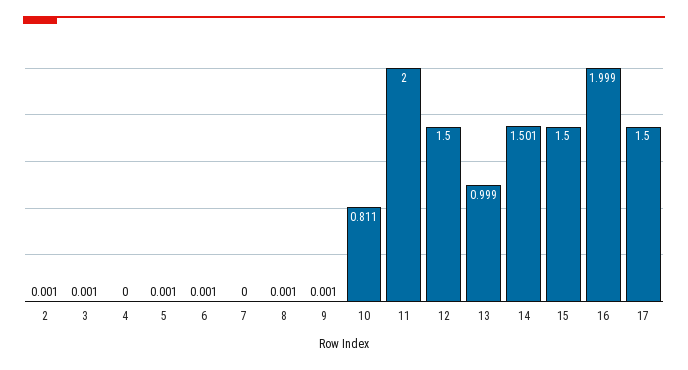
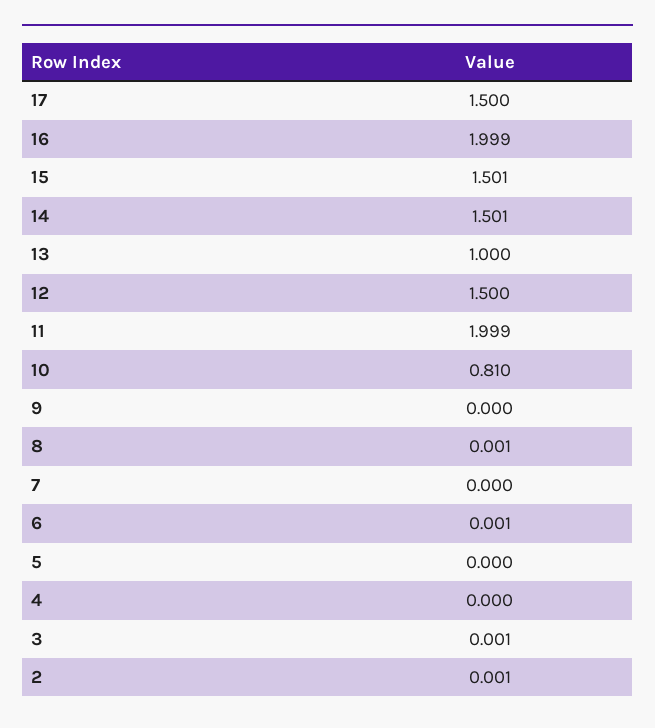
  {
    "2": 0.001,
    "3": 0.001,
    "4": 0,
-   "5": 0.001,
+   "5": 0,
    "6": 0.001,
    "7": 0,
    "8": 0.001,
-   "9": 0.001,
+   "9": 0,
-   "10": 0.811,
+   "10": 0.81,
-   "11": 2,
+   "11": 1.999,
    "12": 1.5,
-   "13": 0.999,
+   "13": 1,
    "14": 1.501,
-   "15": 1.5,
+   "15": 1.501,
    "16": 1.999,
    "17": 1.5
  }

